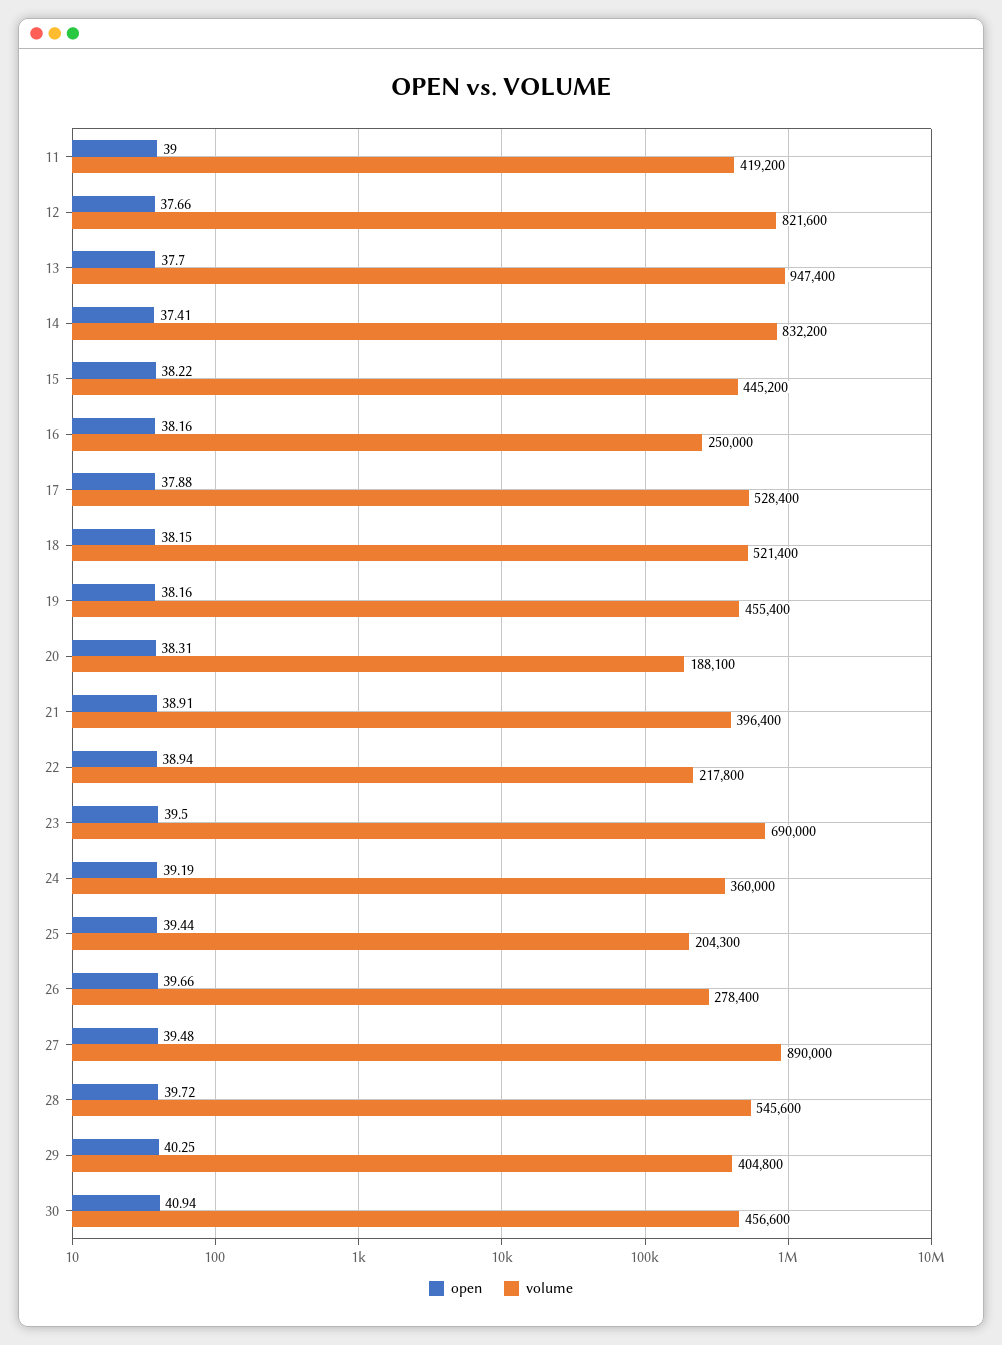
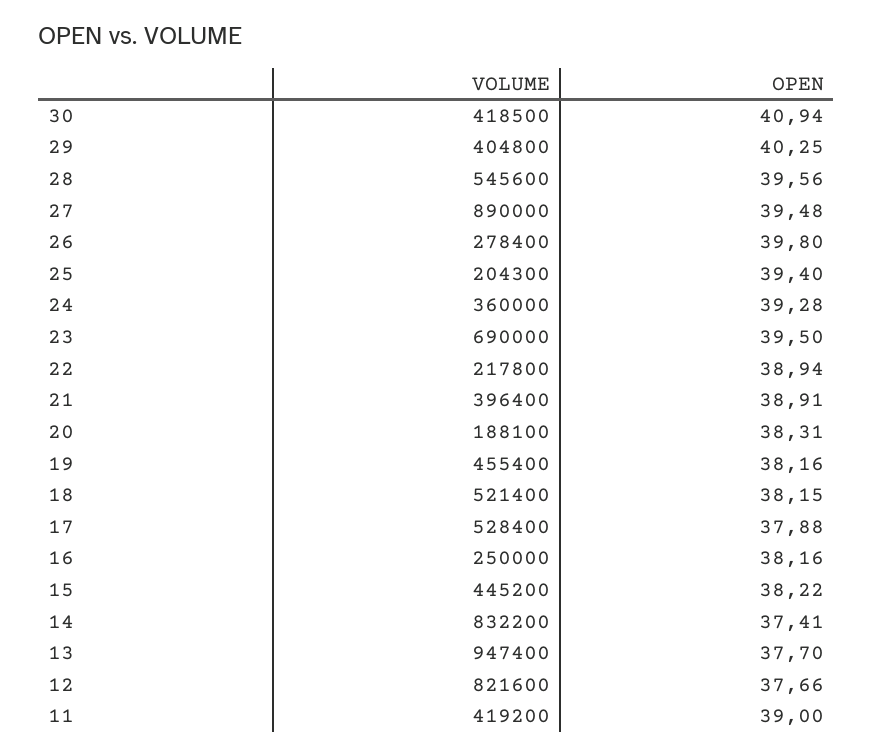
  {
    "open": {
      "11": 39,
      "12": 37.66,
      "13": 37.7,
      "14": 37.41,
      "15": 38.22,
      "16": 38.16,
      "17": 37.88,
      "18": 38.15,
      "19": 38.16,
      "20": 38.31,
      "21": 38.91,
      "22": 38.94,
      "23": 39.5,
-     "24": 39.19,
+     "24": 39.28,
-     "25": 39.44,
+     "25": 39.4,
-     "26": 39.66,
+     "26": 39.8,
      "27": 39.48,
-     "28": 39.72,
+     "28": 39.56,
      "29": 40.25,
      "30": 40.94
    },
    "volume": {
      "11": 419200,
      "12": 821600,
      "13": 947400,
      "14": 832200,
      "15": 445200,
      "16": 250000,
      "17": 528400,
      "18": 521400,
      "19": 455400,
      "20": 188100,
      "21": 396400,
      "22": 217800,
      "23": 690000,
      "24": 360000,
      "25": 204300,
      "26": 278400,
      "27": 890000,
      "28": 545600,
      "29": 404800,
-     "30": 456600
+     "30": 418500
    }
  }

